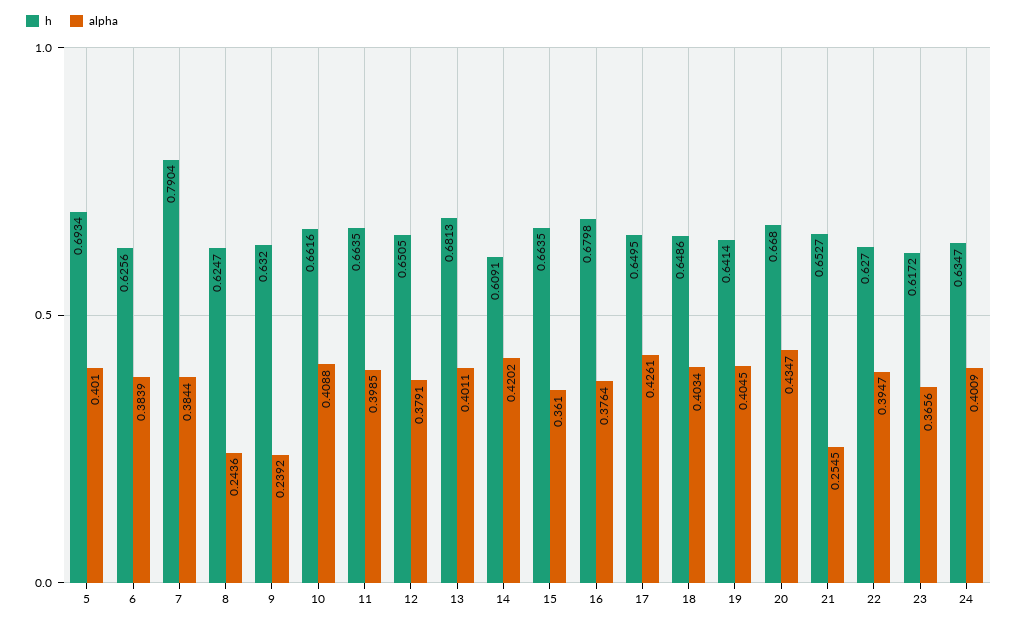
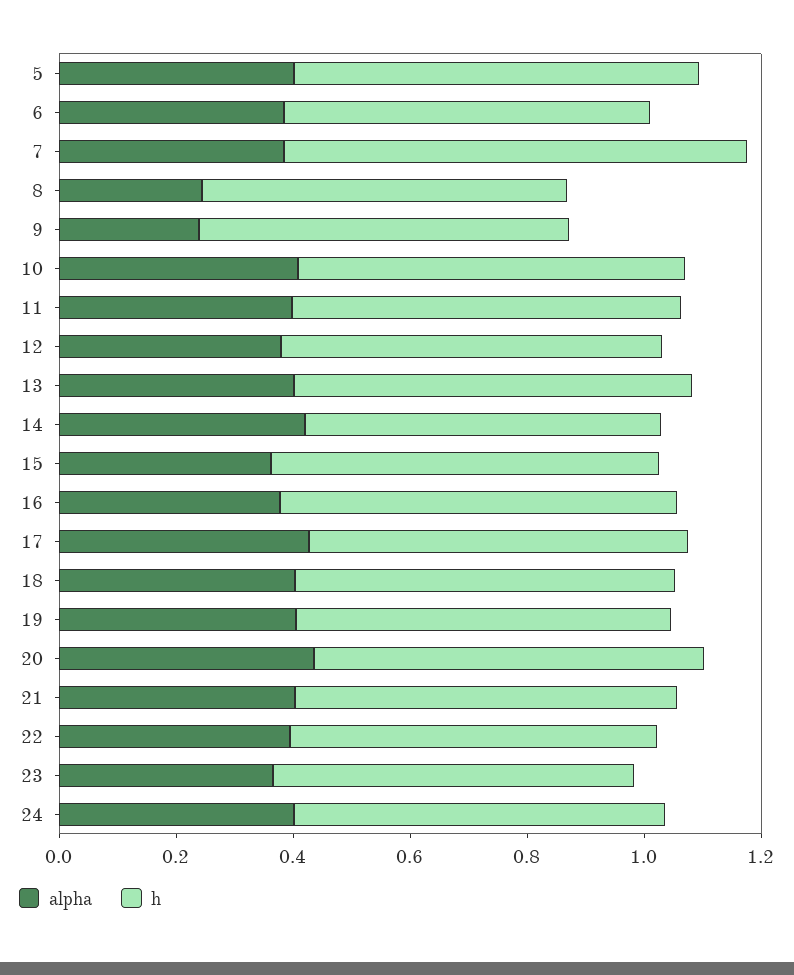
  {
    "h": {
      "5": 0.6934,
      "6": 0.6256,
      "7": 0.7904,
      "8": 0.6247,
      "9": 0.632,
      "10": 0.6616,
      "11": 0.6635,
      "12": 0.6505,
      "13": 0.6813,
      "14": 0.6091,
      "15": 0.6635,
      "16": 0.6798,
      "17": 0.6495,
      "18": 0.6486,
      "19": 0.6414,
      "20": 0.668,
      "21": 0.6527,
      "22": 0.627,
      "23": 0.6172,
      "24": 0.6347
    },
    "alpha": {
      "5": 0.401,
      "6": 0.3839,
      "7": 0.3844,
      "8": 0.2436,
      "9": 0.2392,
      "10": 0.4088,
      "11": 0.3985,
      "12": 0.3791,
      "13": 0.4011,
      "14": 0.4202,
      "15": 0.361,
      "16": 0.3764,
      "17": 0.4261,
      "18": 0.4034,
      "19": 0.4045,
      "20": 0.4347,
-     "21": 0.2545,
+     "21": 0.4,
      "22": 0.3947,
      "23": 0.3656,
      "24": 0.4009
    }
  }

